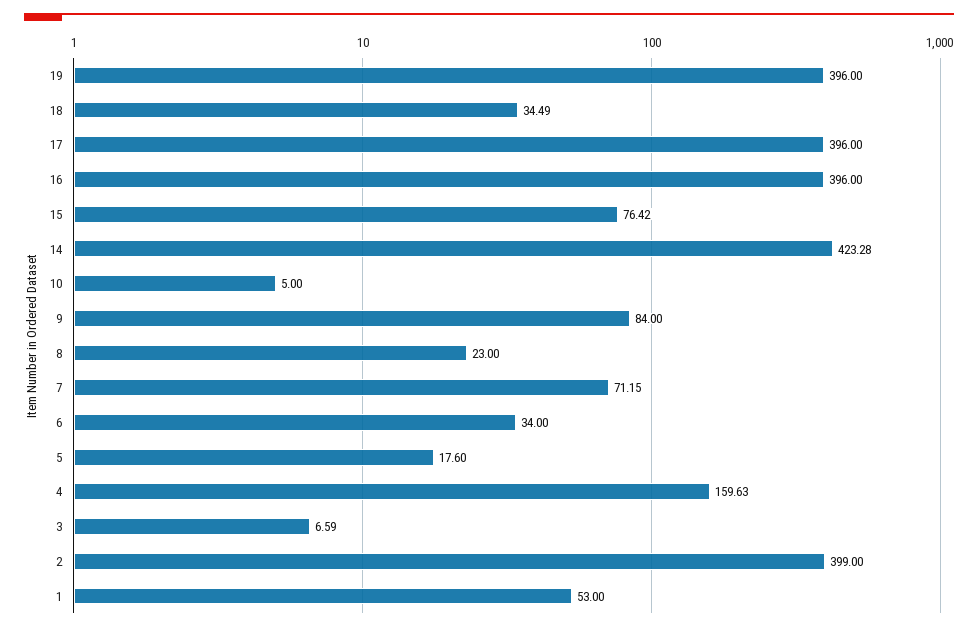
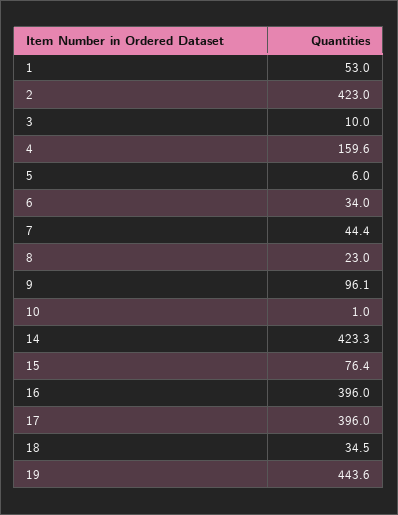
  {
-   "19": 396,
+   "19": 443.6,
    "18": 34.49,
    "17": 396,
    "16": 396,
    "15": 76.42,
    "14": 423.28,
-   "10": 5,
+   "10": 1,
-   "9": 84,
+   "9": 96.1,
    "8": 23,
-   "7": 71.15,
+   "7": 44.4,
    "6": 34,
-   "5": 17.6,
+   "5": 6,
    "4": 159.63,
-   "3": 6.59,
+   "3": 10,
-   "2": 399,
+   "2": 423,
    "1": 53
  }

